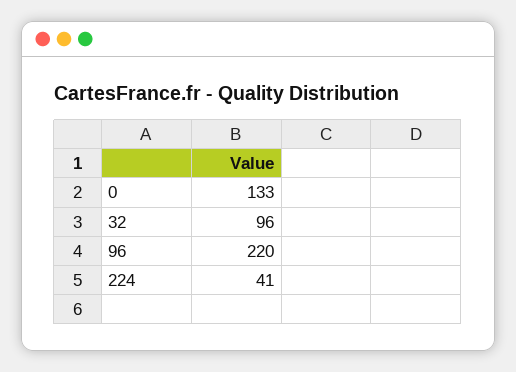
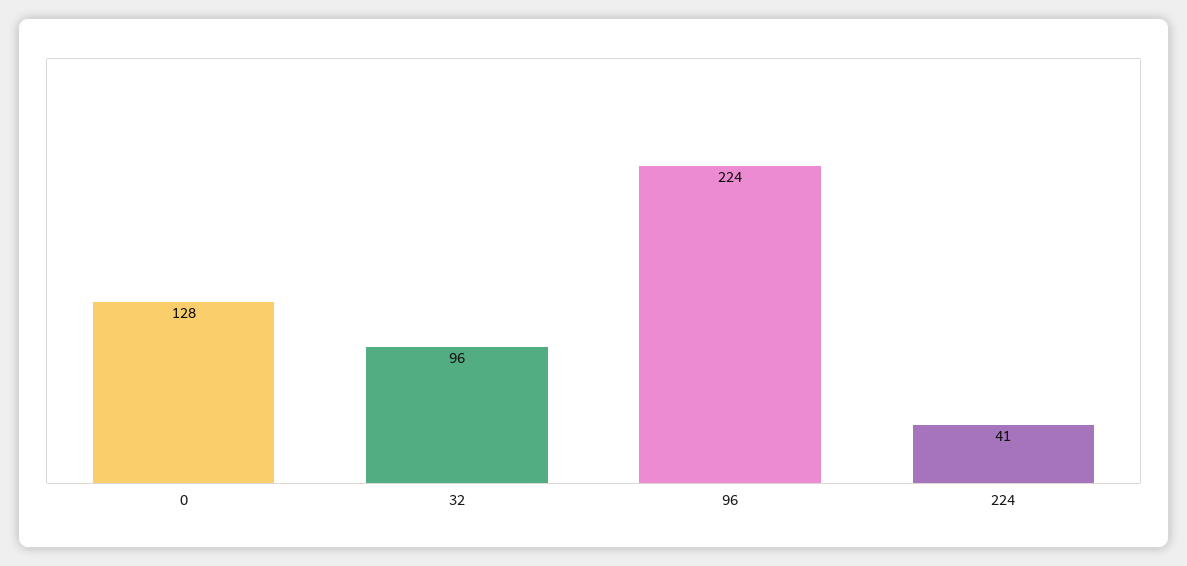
  {
-   "0": 133,
+   "0": 128,
    "32": 96,
-   "96": 220,
+   "96": 224,
    "224": 41
  }

